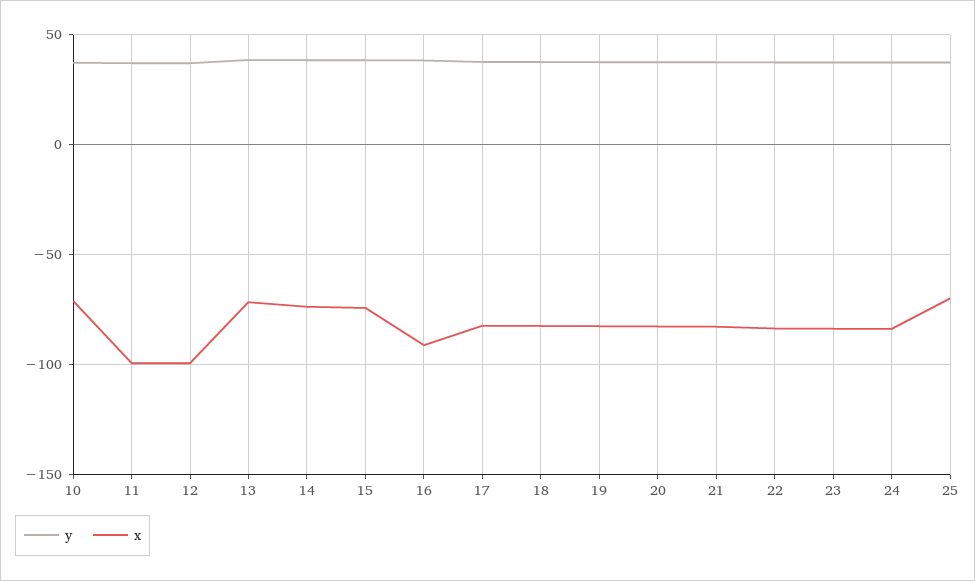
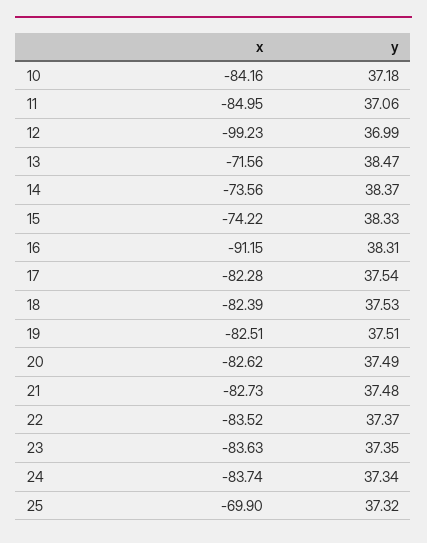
  {
    "y": {
      "10": 37.18,
      "11": 37.06,
      "12": 36.99,
      "13": 38.47,
      "14": 38.37,
      "15": 38.33,
      "16": 38.31,
      "17": 37.54,
      "18": 37.53,
      "19": 37.51,
      "20": 37.49,
      "21": 37.48,
      "22": 37.37,
      "23": 37.35,
      "24": 37.34,
      "25": 37.32
    },
    "x": {
-     "10": -70,
+     "10": -84.16,
-     "11": -100,
+     "11": -84.95,
      "12": -99.23,
      "13": -71.56,
      "14": -73.56,
      "15": -74.22,
      "16": -91.15,
      "17": -82.28,
      "18": -82.39,
      "19": -82.51,
      "20": -82.62,
      "21": -82.73,
      "22": -83.52,
      "23": -83.63,
      "24": -83.74,
      "25": -69.9
    }
  }

